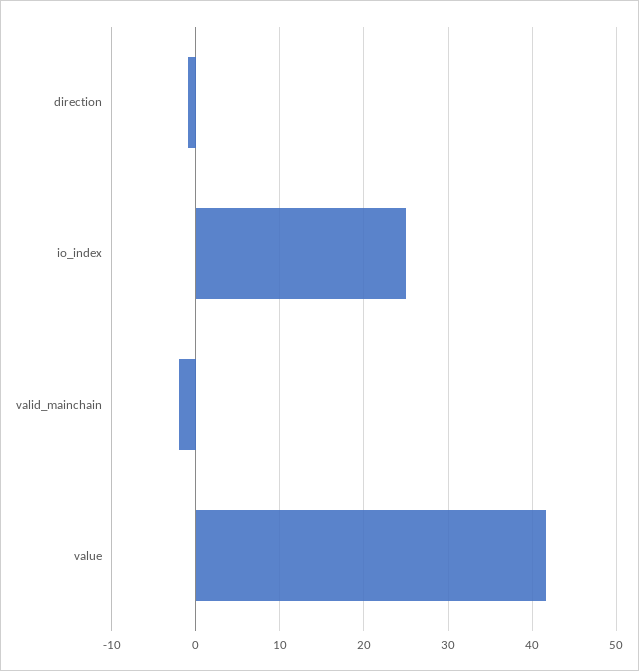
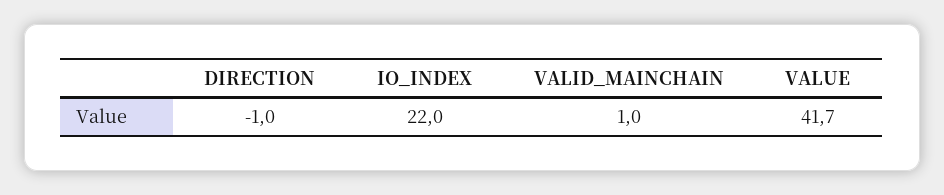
  {
    "direction": -1,
-   "io_index": 25,
+   "io_index": 22,
-   "valid_mainchain": -2,
+   "valid_mainchain": 1,
    "value": 41.7
  }

